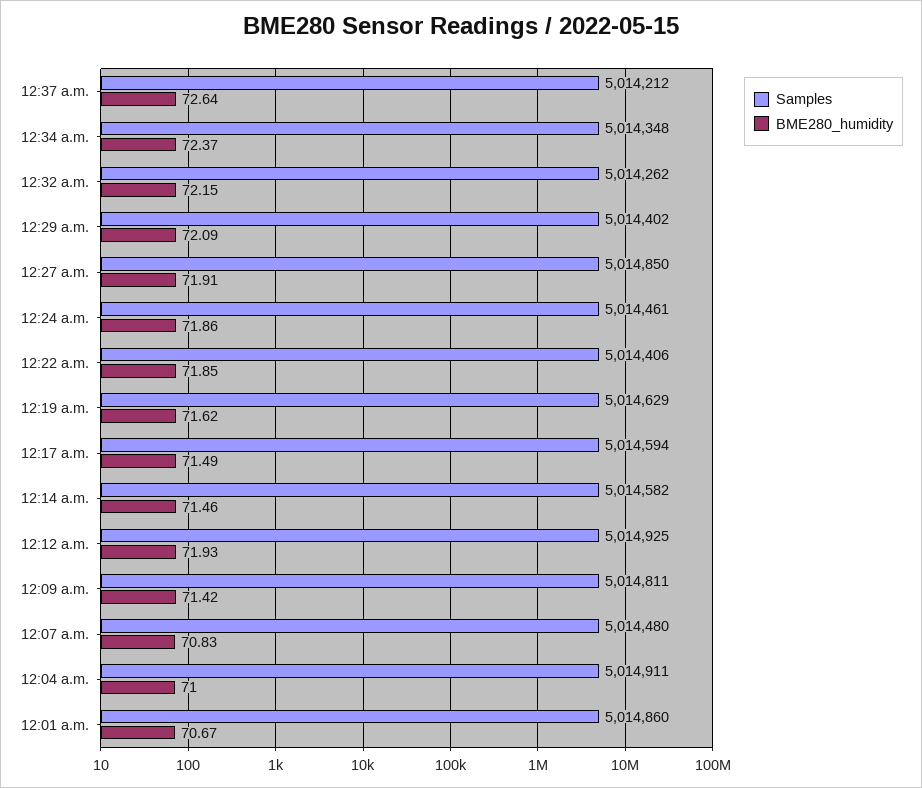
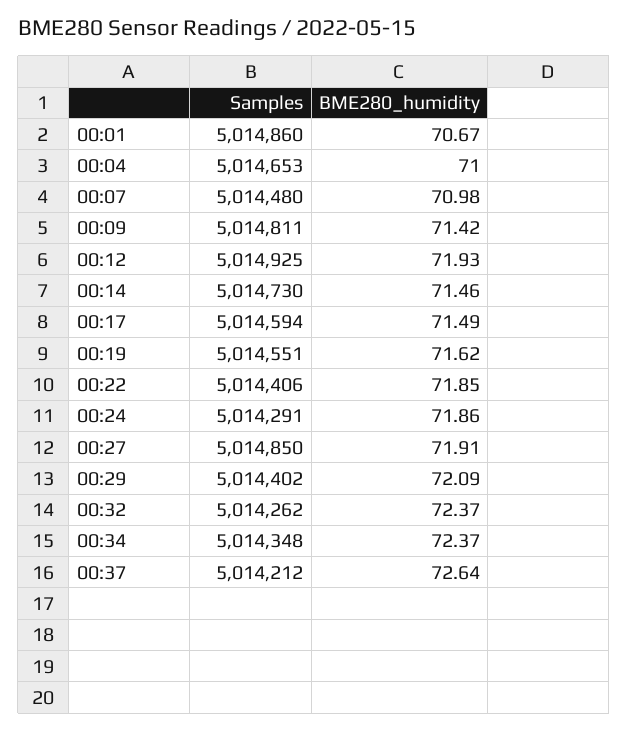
  {
    "Samples": {
      "12:37 a.m.": 5014212,
      "12:34 a.m.": 5014348,
      "12:32 a.m.": 5014262,
      "12:29 a.m.": 5014402,
      "12:27 a.m.": 5014850,
-     "12:24 a.m.": 5014461,
+     "12:24 a.m.": 5014291,
      "12:22 a.m.": 5014406,
-     "12:19 a.m.": 5014629,
+     "12:19 a.m.": 5014551,
      "12:17 a.m.": 5014594,
-     "12:14 a.m.": 5014582,
+     "12:14 a.m.": 5014730,
      "12:12 a.m.": 5014925,
      "12:09 a.m.": 5014811,
      "12:07 a.m.": 5014480,
-     "12:04 a.m.": 5014911,
+     "12:04 a.m.": 5014653,
      "12:01 a.m.": 5014860
    },
    "BME280_humidity": {
      "12:37 a.m.": 72.64,
      "12:34 a.m.": 72.37,
-     "12:32 a.m.": 72.15,
+     "12:32 a.m.": 72.37,
      "12:29 a.m.": 72.09,
      "12:27 a.m.": 71.91,
      "12:24 a.m.": 71.86,
      "12:22 a.m.": 71.85,
      "12:19 a.m.": 71.62,
      "12:17 a.m.": 71.49,
      "12:14 a.m.": 71.46,
      "12:12 a.m.": 71.93,
      "12:09 a.m.": 71.42,
-     "12:07 a.m.": 70.83,
+     "12:07 a.m.": 70.98,
      "12:04 a.m.": 71,
      "12:01 a.m.": 70.67
    }
  }

